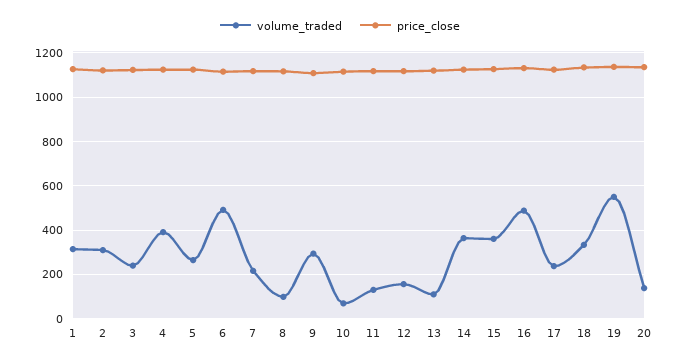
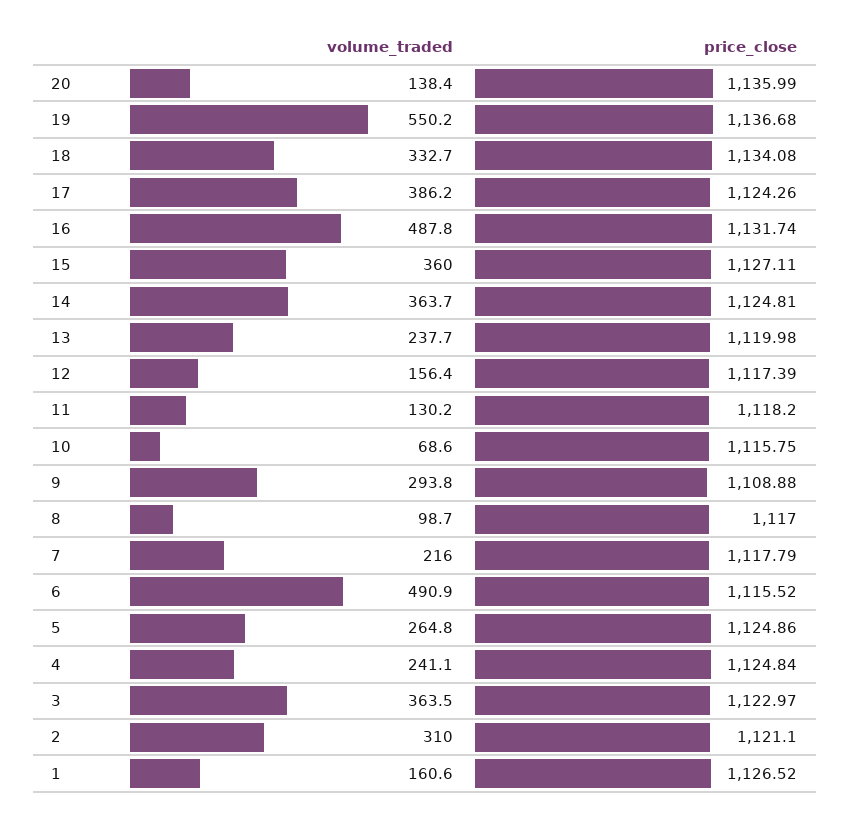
  {
    "volume_traded": {
-     "1": 300,
+     "1": 160.6,
      "2": 310,
-     "3": 250,
+     "3": 363.5,
-     "4": 400,
+     "4": 241.1,
      "5": 264.8,
      "6": 490.9,
      "7": 216,
      "8": 98.7,
      "9": 293.8,
      "10": 68.6,
      "11": 130.2,
      "12": 156.4,
-     "13": 100,
+     "13": 237.7,
      "14": 363.7,
      "15": 360,
      "16": 487.8,
-     "17": 250,
+     "17": 386.2,
      "18": 332.7,
      "19": 550.2,
      "20": 138.4
    },
    "price_close": {
      "1": 1126.52,
      "2": 1121.1,
      "3": 1122.97,
      "4": 1124.84,
      "5": 1124.86,
      "6": 1115.52,
      "7": 1117.79,
      "8": 1117,
      "9": 1108.88,
      "10": 1115.75,
      "11": 1118.2,
      "12": 1117.39,
      "13": 1119.98,
      "14": 1124.81,
      "15": 1127.11,
      "16": 1131.74,
      "17": 1124.26,
      "18": 1134.08,
      "19": 1136.68,
      "20": 1135.99
    }
  }

